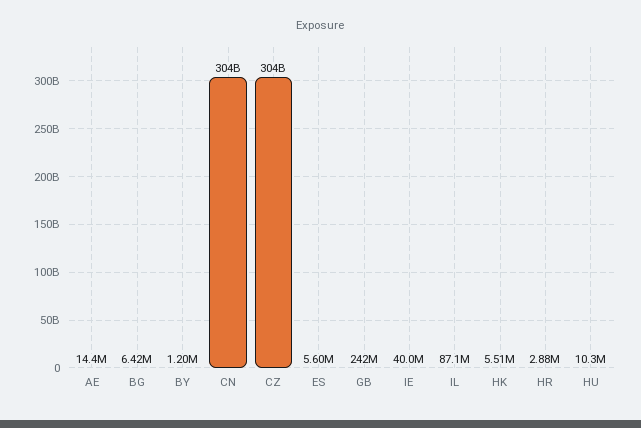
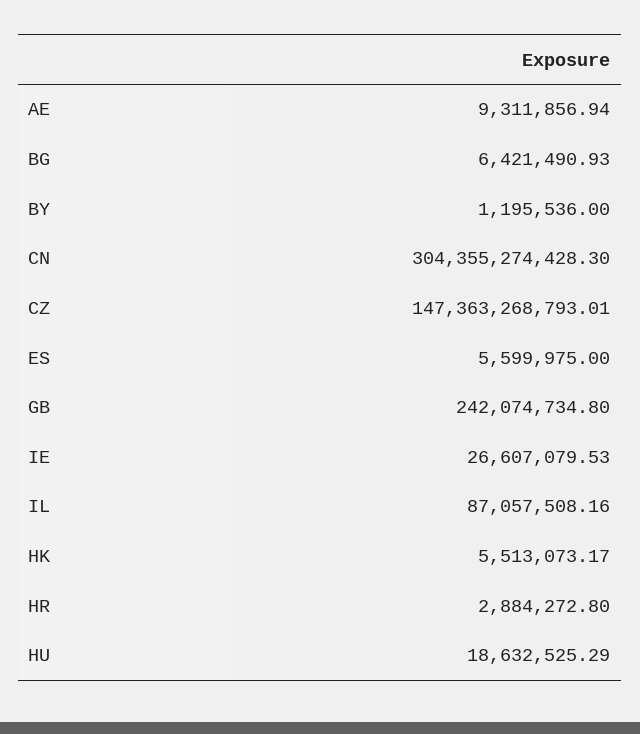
  {
-   "AE": 14400000,
+   "AE": 9311856.94,
    "BG": 6421490.93,
    "BY": 1195536,
    "CN": 304355274428.3,
-   "CZ": 304000000000,
+   "CZ": 147363268793.01,
    "ES": 5599975,
    "GB": 242074734.8,
-   "IE": 40000000,
+   "IE": 26607079.53,
    "IL": 87057508.16,
    "HK": 5513073.17,
    "HR": 2884272.8,
-   "HU": 10300000
+   "HU": 18632525.29
  }

